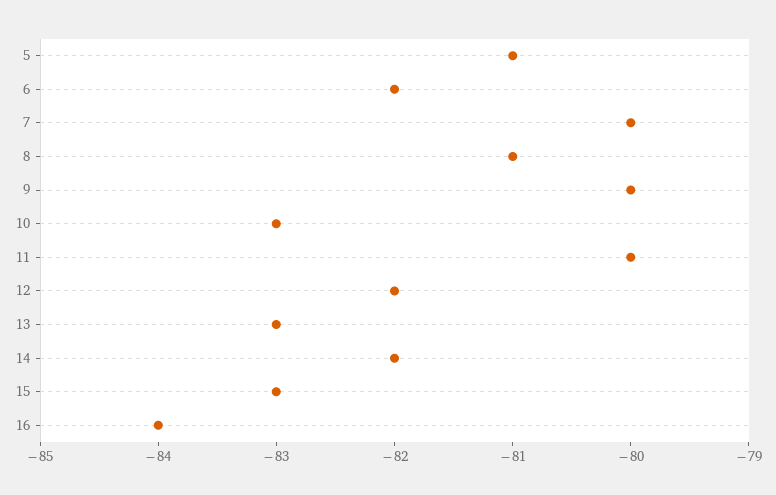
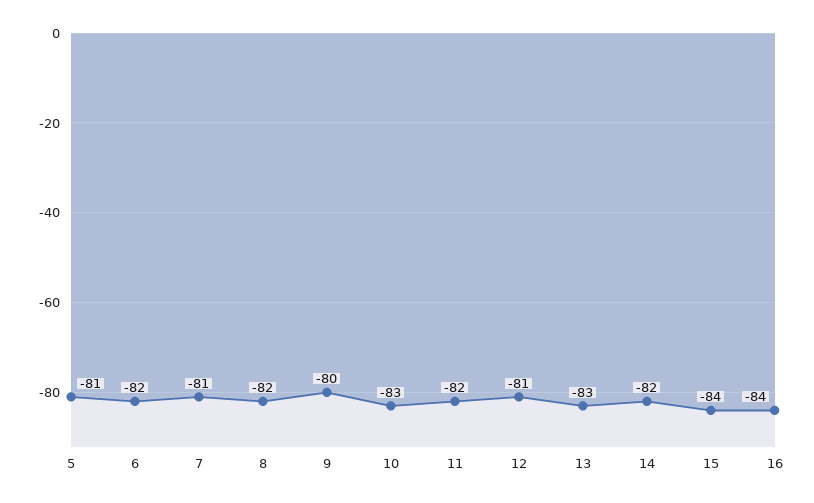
  {
    "5": -81,
    "6": -82,
-   "7": -80,
+   "7": -81,
-   "8": -81,
+   "8": -82,
    "9": -80,
    "10": -83,
-   "11": -80,
+   "11": -82,
-   "12": -82,
+   "12": -81,
    "13": -83,
    "14": -82,
-   "15": -83,
+   "15": -84,
    "16": -84
  }

